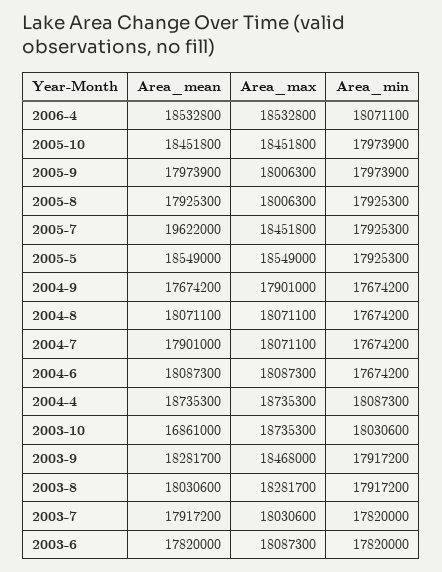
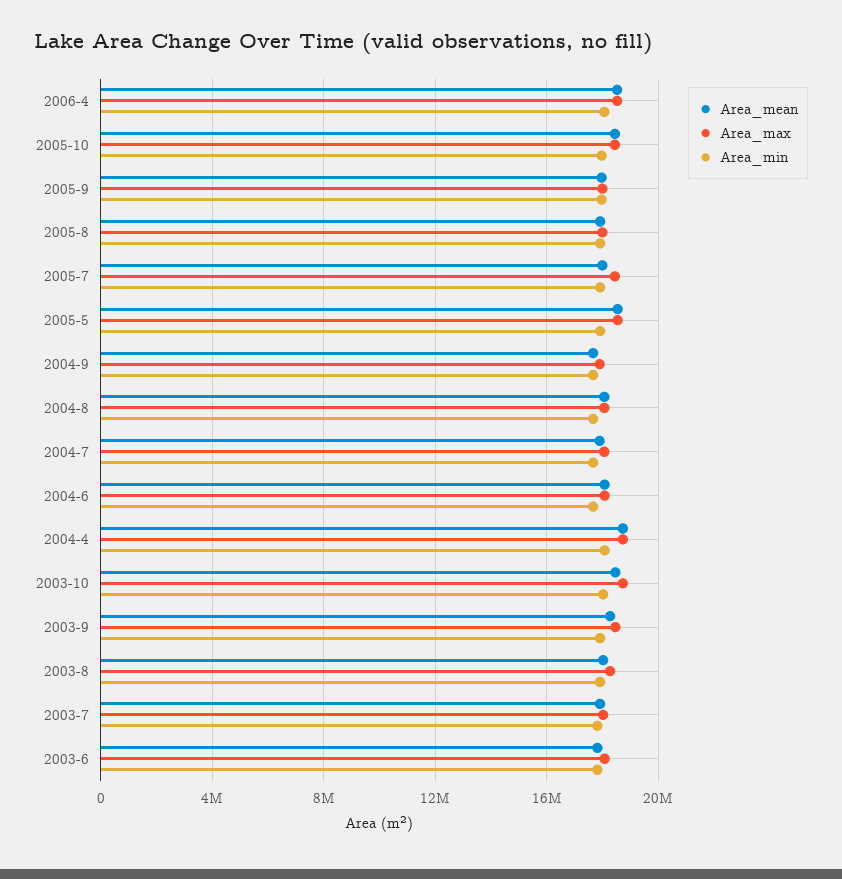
  {
    "Area_mean": {
      "2006-4": 18532800,
      "2005-10": 18451800,
      "2005-9": 17973900,
      "2005-8": 17925300,
-     "2005-7": 19622000,
+     "2005-7": 18000000,
      "2005-5": 18549000,
      "2004-9": 17674200,
      "2004-8": 18071100,
      "2004-7": 17901000,
      "2004-6": 18087300,
      "2004-4": 18735300,
-     "2003-10": 16861000,
+     "2003-10": 18500000,
      "2003-9": 18281700,
      "2003-8": 18030600,
      "2003-7": 17917200,
      "2003-6": 17820000
    },
    "Area_max": {
      "2006-4": 18532800,
      "2005-10": 18451800,
      "2005-9": 18006300,
      "2005-8": 18006300,
      "2005-7": 18451800,
      "2005-5": 18549000,
      "2004-9": 17901000,
      "2004-8": 18071100,
      "2004-7": 18071100,
      "2004-6": 18087300,
      "2004-4": 18735300,
      "2003-10": 18735300,
      "2003-9": 18468000,
      "2003-8": 18281700,
      "2003-7": 18030600,
      "2003-6": 18087300
    },
    "Area_min": {
      "2006-4": 18071100,
      "2005-10": 17973900,
      "2005-9": 17973900,
      "2005-8": 17925300,
      "2005-7": 17925300,
      "2005-5": 17925300,
      "2004-9": 17674200,
      "2004-8": 17674200,
      "2004-7": 17674200,
      "2004-6": 17674200,
      "2004-4": 18087300,
      "2003-10": 18030600,
      "2003-9": 17917200,
      "2003-8": 17917200,
      "2003-7": 17820000,
      "2003-6": 17820000
    }
  }

